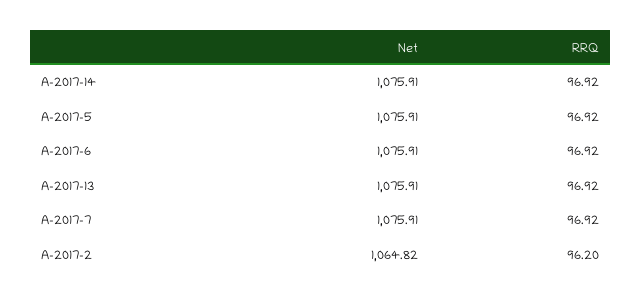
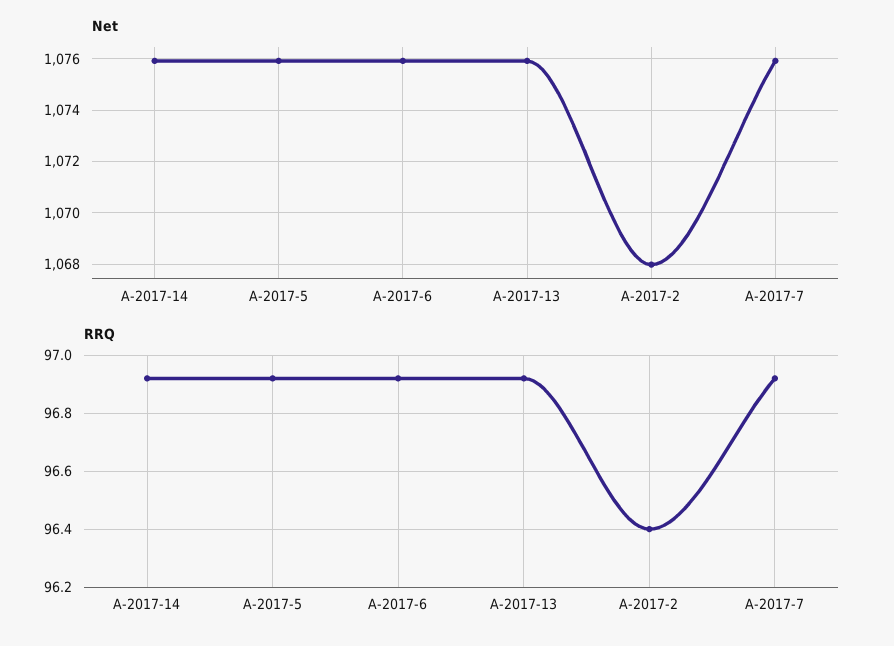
  {
    "Net": {
      "A-2017-14": 1075.91,
      "A-2017-5": 1075.91,
      "A-2017-6": 1075.91,
      "A-2017-13": 1075.91,
      "A-2017-7": 1075.91,
-     "A-2017-2": 1064.82
+     "A-2017-2": 1068
    },
    "RRQ": {
      "A-2017-14": 96.92,
      "A-2017-5": 96.92,
      "A-2017-6": 96.92,
      "A-2017-13": 96.92,
      "A-2017-7": 96.92,
-     "A-2017-2": 96.2
+     "A-2017-2": 96.4
    }
  }

